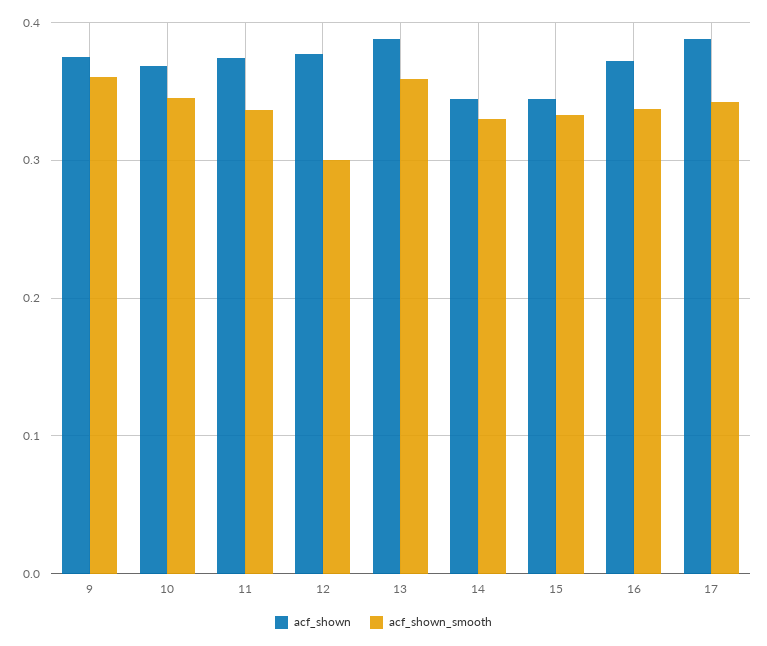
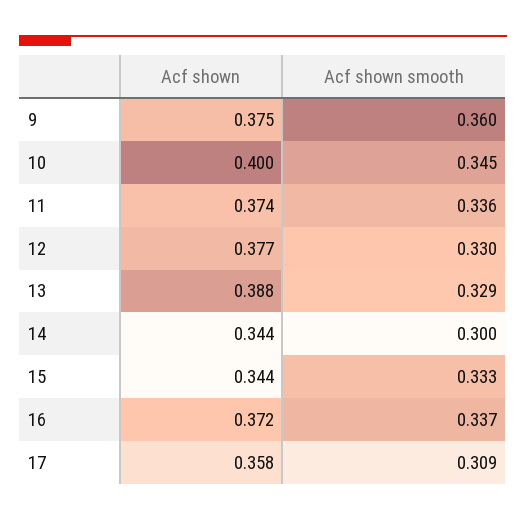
  {
    "acf_shown": {
      "9": 0.375,
-     "10": 0.37,
+     "10": 0.4,
      "11": 0.374,
      "12": 0.377,
      "13": 0.388,
      "14": 0.344,
      "15": 0.344,
      "16": 0.372,
-     "17": 0.39
+     "17": 0.358
    },
    "acf_shown_smooth": {
      "9": 0.36,
      "10": 0.345,
      "11": 0.336,
-     "12": 0.3,
+     "12": 0.33,
-     "13": 0.36,
+     "13": 0.329,
-     "14": 0.33,
+     "14": 0.3,
      "15": 0.333,
      "16": 0.337,
-     "17": 0.34
+     "17": 0.309
    }
  }

